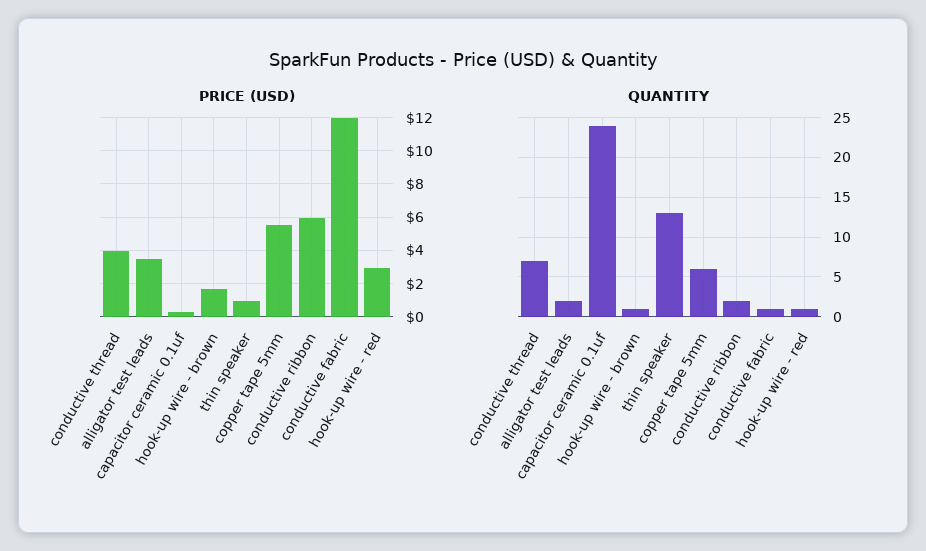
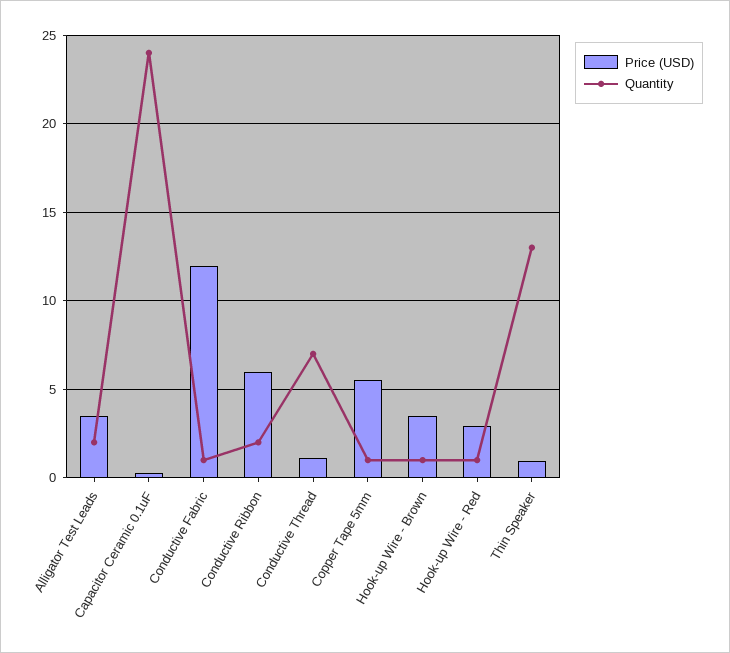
  {
    "PRICE (USD)": {
-     "conductive thread": 4,
+     "conductive thread": 1,
      "alligator test leads": 3.5,
      "capacitor ceramic 0.1uf": 0.5,
-     "hook-up wire - brown": 1.5,
+     "hook-up wire - brown": 3.5,
      "thin speaker": 1,
      "copper tape 5mm": 5.5,
      "conductive ribbon": 6,
      "conductive fabric": 12,
      "hook-up wire - red": 3
    },
    "QUANTITY": {
      "conductive thread": 7,
      "alligator test leads": 2,
      "capacitor ceramic 0.1uf": 24,
      "hook-up wire - brown": 1,
      "thin speaker": 13,
-     "copper tape 5mm": 6,
+     "copper tape 5mm": 1,
      "conductive ribbon": 2,
      "conductive fabric": 1,
      "hook-up wire - red": 1
    }
  }

